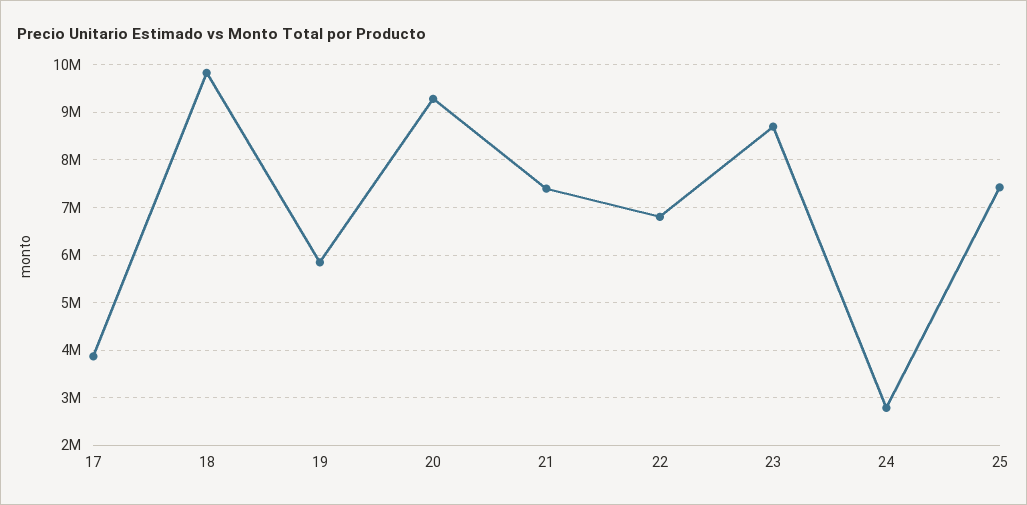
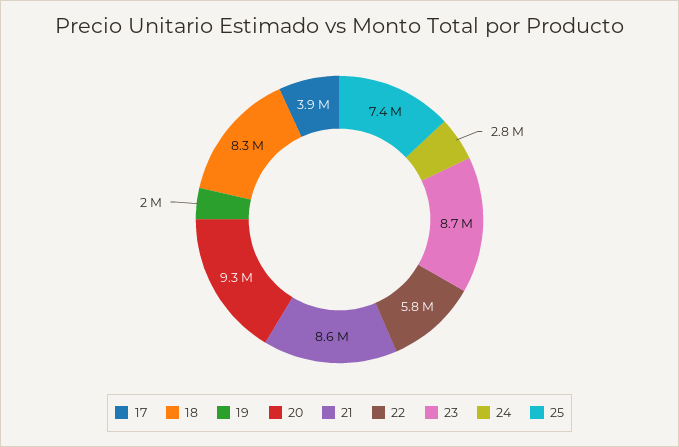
  {
    "17": 3900000,
-   "18": 9800000,
+   "18": 8300000,
-   "19": 5800000,
+   "19": 2000000,
    "20": 9300000,
-   "21": 7400000,
+   "21": 8600000,
-   "22": 6800000,
+   "22": 5800000,
    "23": 8700000,
    "24": 2800000,
    "25": 7400000
  }

